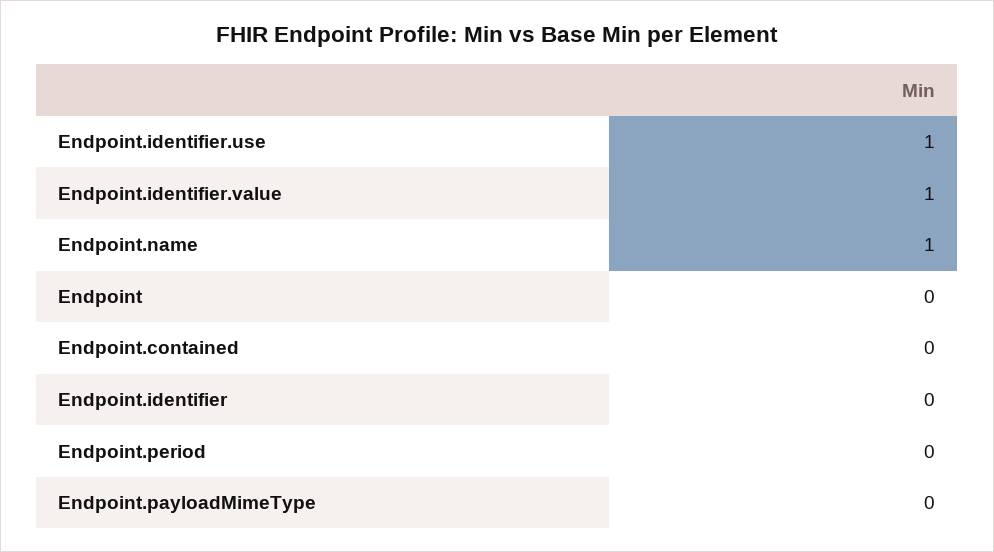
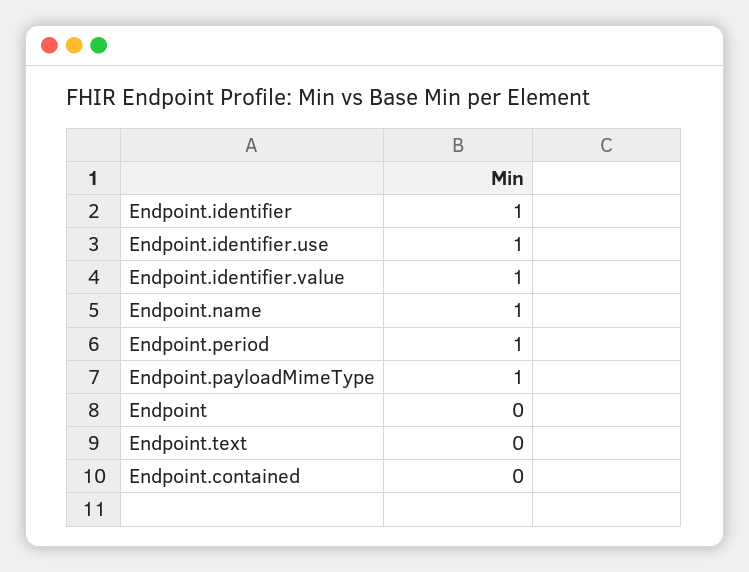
  {
    "Endpoint.identifier.use": 1,
    "Endpoint.identifier.value": 1,
    "Endpoint.name": 1,
    "Endpoint": 0,
    "Endpoint.contained": 0,
-   "Endpoint.identifier": 0,
+   "Endpoint.identifier": 1,
-   "Endpoint.period": 0,
+   "Endpoint.period": 1,
-   "Endpoint.payloadMimeType": 0
+   "Endpoint.payloadMimeType": 1,
+   "Endpoint.text": 0
  }

